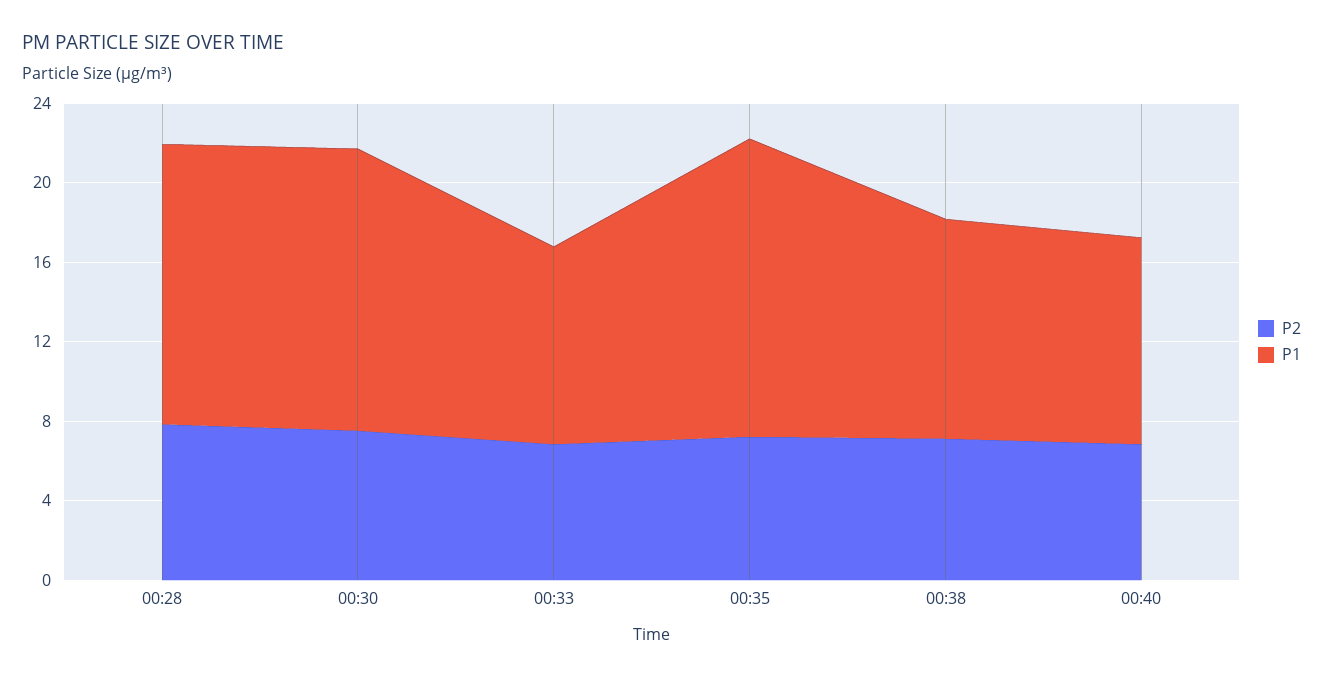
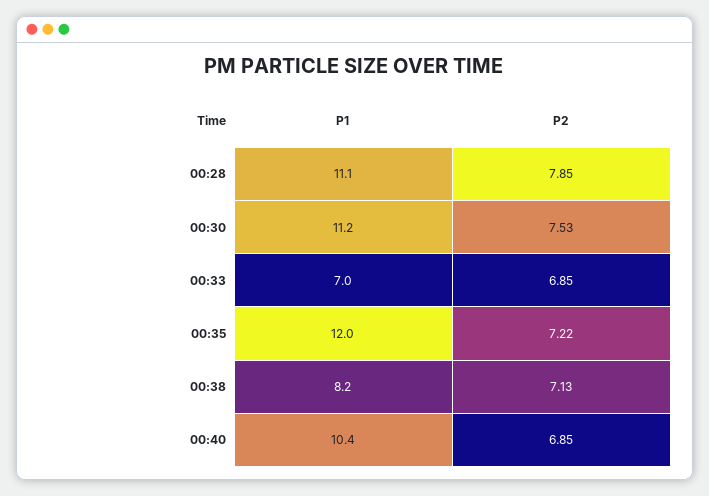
  {
    "P2": {
      "00:28": 7.85,
      "00:30": 7.53,
      "00:33": 6.85,
      "00:35": 7.22,
      "00:38": 7.13,
      "00:40": 6.85
    },
    "P1": {
-     "00:28": 14,
+     "00:28": 11.1,
-     "00:30": 14,
+     "00:30": 11.2,
-     "00:33": 10,
+     "00:33": 7,
-     "00:35": 15,
+     "00:35": 12,
-     "00:38": 11,
+     "00:38": 8.2,
      "00:40": 10.4
    }
  }

